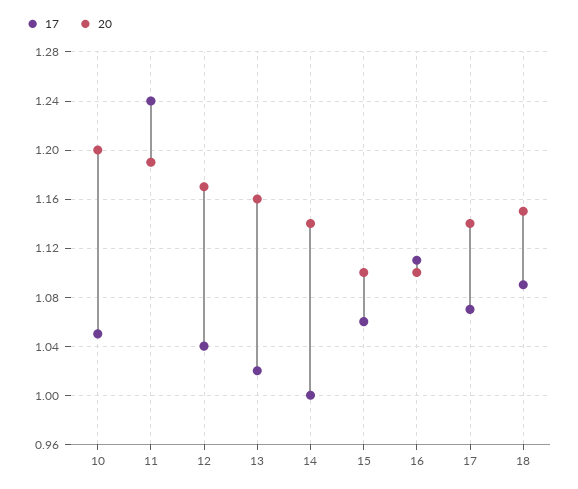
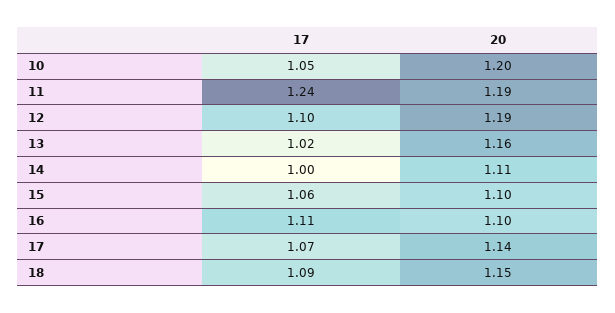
  {
    "17": {
      "10": 1.05,
      "11": 1.24,
-     "12": 1.04,
+     "12": 1.1,
      "13": 1.02,
      "14": 1,
      "15": 1.06,
      "16": 1.11,
      "17": 1.07,
      "18": 1.09
    },
    "20": {
      "10": 1.2,
      "11": 1.19,
-     "12": 1.17,
+     "12": 1.19,
      "13": 1.16,
-     "14": 1.14,
+     "14": 1.11,
      "15": 1.1,
      "16": 1.1,
      "17": 1.14,
      "18": 1.15
    }
  }

